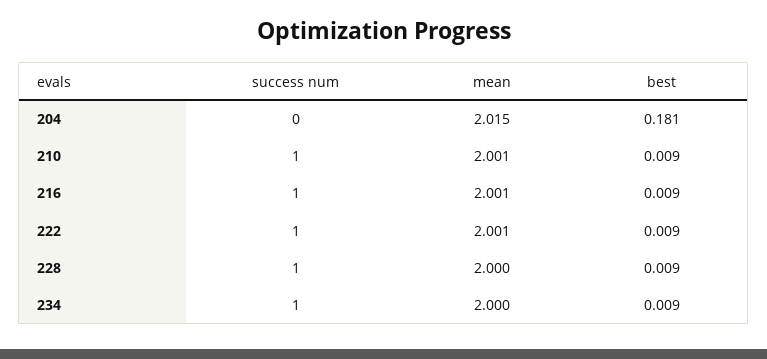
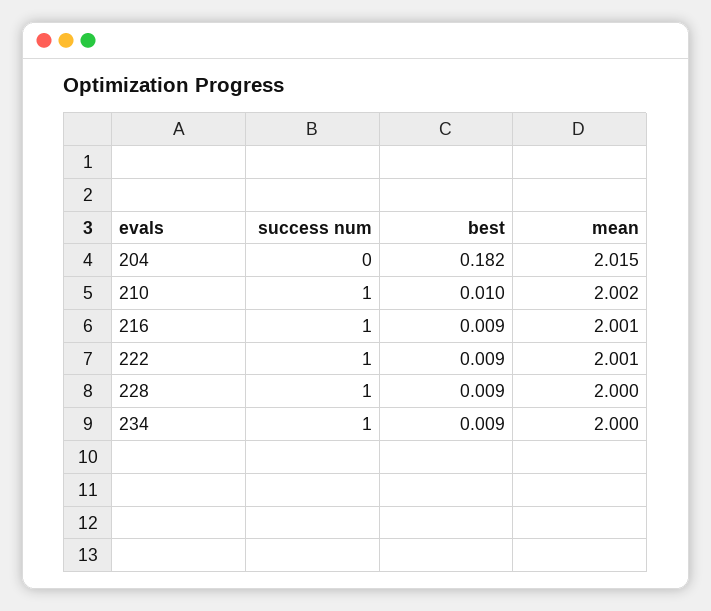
  {
    "success num": {
      "204": 0,
      "210": 1,
      "216": 1,
      "222": 1,
      "228": 1,
      "234": 1
    },
    "mean": {
      "204": 2.015,
-     "210": 2.001,
+     "210": 2.002,
      "216": 2.001,
      "222": 2.001,
      "228": 2,
      "234": 2
    },
    "best": {
-     "204": 0.181,
+     "204": 0.182,
-     "210": 0.009,
+     "210": 0.01,
      "216": 0.009,
      "222": 0.009,
      "228": 0.009,
      "234": 0.009
    }
  }

